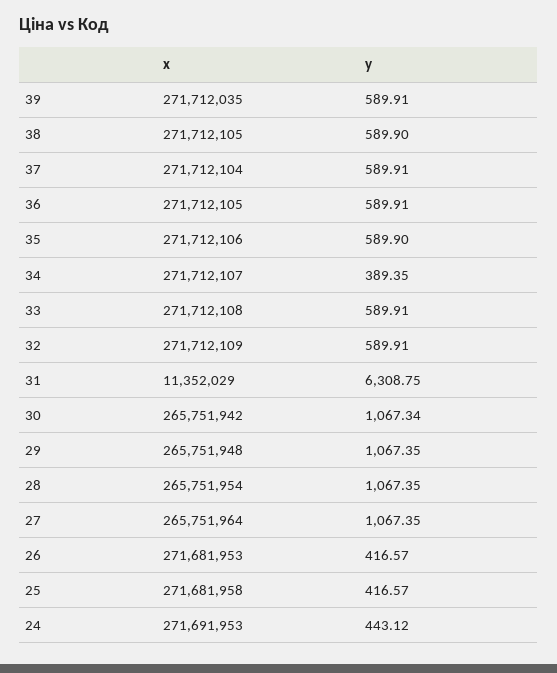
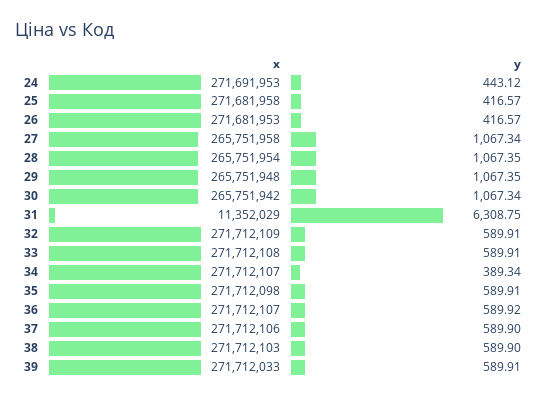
  {
    "x": {
-     "39": 271712035,
+     "39": 271712033,
-     "38": 271712105,
+     "38": 271712103,
-     "37": 271712104,
+     "37": 271712106,
-     "36": 271712105,
+     "36": 271712107,
-     "35": 271712106,
+     "35": 271712098,
      "34": 271712107,
      "33": 271712108,
      "32": 271712109,
      "31": 11352029,
      "30": 265751942,
      "29": 265751948,
      "28": 265751954,
-     "27": 265751964,
+     "27": 265751958,
      "26": 271681953,
      "25": 271681958,
      "24": 271691953
    },
    "y": {
      "39": 589.91,
      "38": 589.9,
-     "37": 589.91,
+     "37": 589.9,
-     "36": 589.91,
+     "36": 589.92,
-     "35": 589.9,
+     "35": 589.91,
-     "34": 389.35,
+     "34": 389.34,
      "33": 589.91,
      "32": 589.91,
      "31": 6308.75,
      "30": 1067.34,
      "29": 1067.35,
      "28": 1067.35,
-     "27": 1067.35,
+     "27": 1067.34,
      "26": 416.57,
      "25": 416.57,
      "24": 443.12
    }
  }

